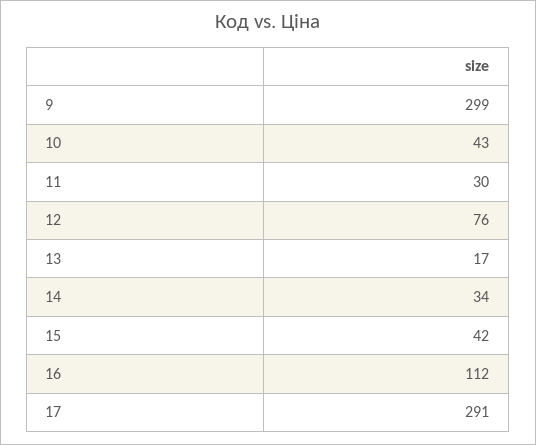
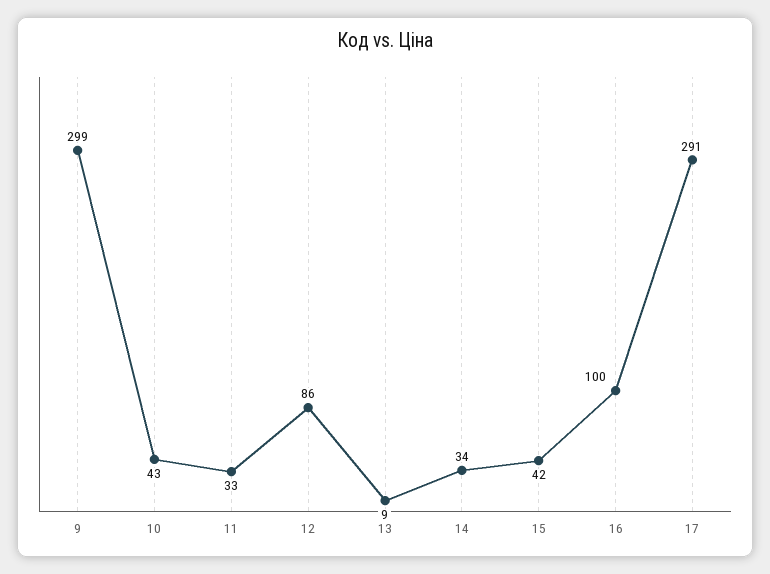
  {
    "9": 299,
    "10": 43,
-   "11": 30,
+   "11": 33,
-   "12": 76,
+   "12": 86,
-   "13": 17,
+   "13": 9,
    "14": 34,
    "15": 42,
-   "16": 112,
+   "16": 100,
    "17": 291
  }

